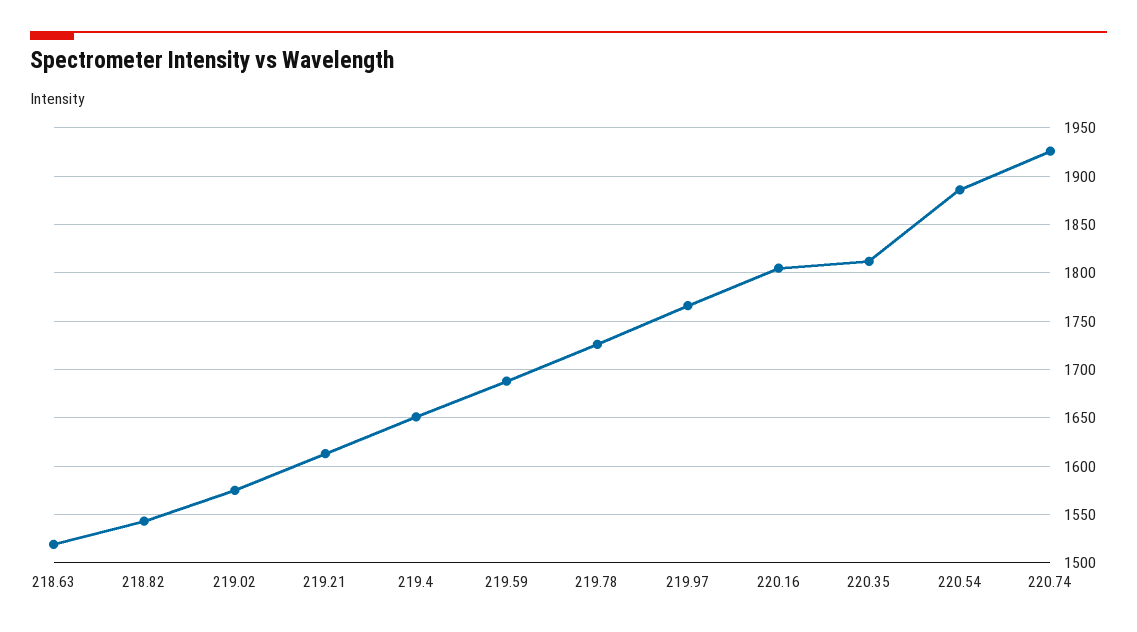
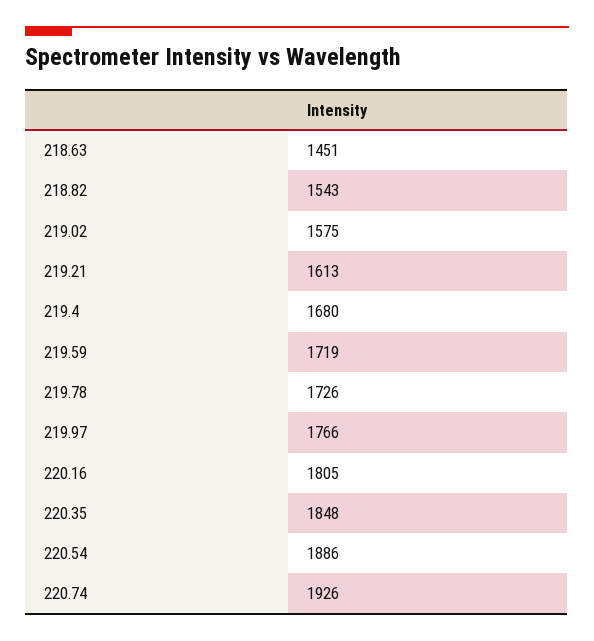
  {
-   "218.63": 1520,
+   "218.63": 1451,
    "218.82": 1543,
    "219.02": 1575,
    "219.21": 1613,
-   "219.4": 1650,
+   "219.4": 1680,
-   "219.59": 1690,
+   "219.59": 1719,
    "219.78": 1726,
    "219.97": 1766,
    "220.16": 1805,
-   "220.35": 1810,
+   "220.35": 1848,
    "220.54": 1886,
    "220.74": 1926
  }

